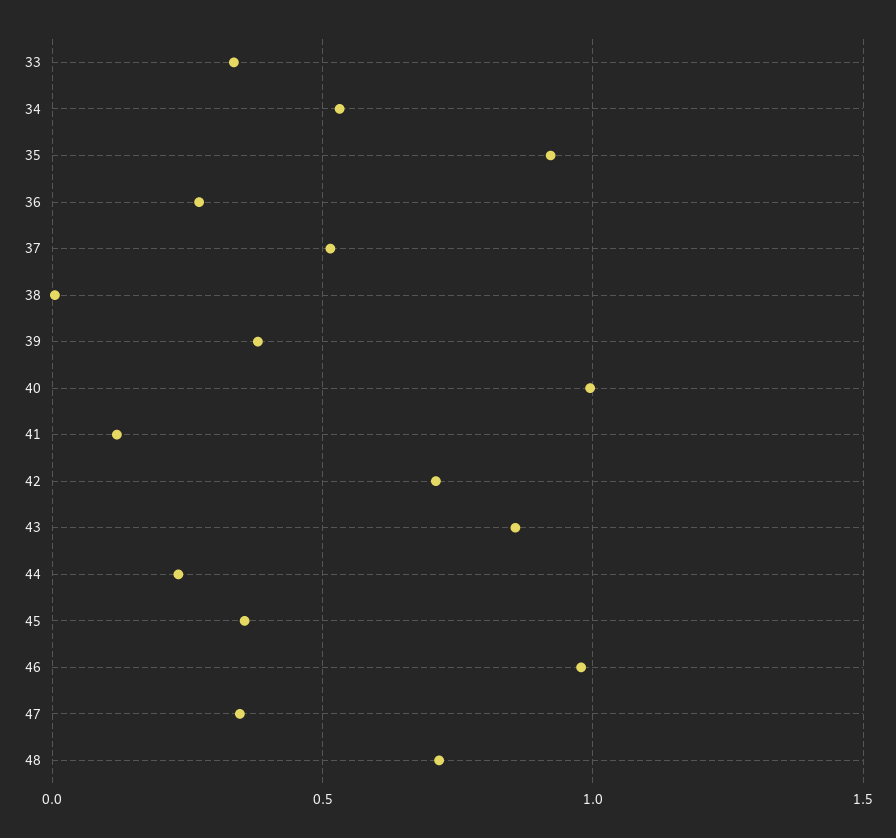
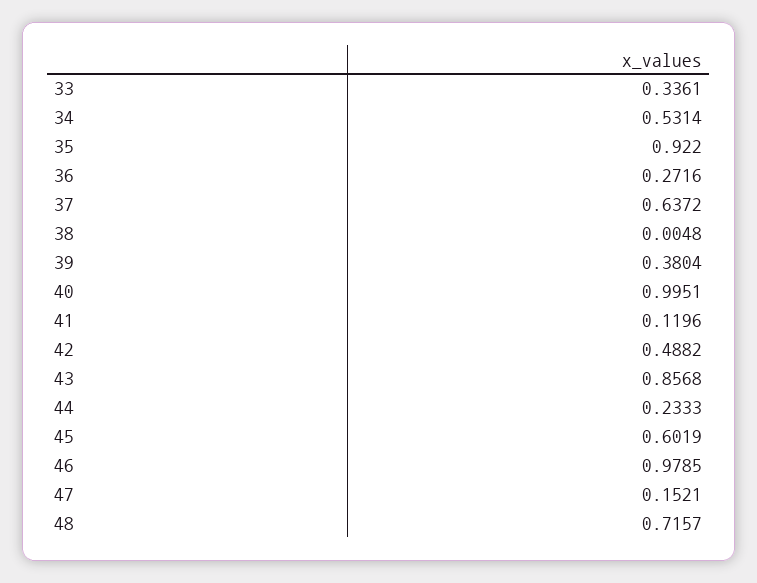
  {
    "33": 0.3361,
    "34": 0.5314,
    "35": 0.922,
    "36": 0.2716,
-   "37": 0.5,
+   "37": 0.6372,
    "38": 0.0048,
    "39": 0.3804,
    "40": 0.9951,
    "41": 0.1196,
-   "42": 0.7,
+   "42": 0.4882,
    "43": 0.8568,
    "44": 0.2333,
-   "45": 0.35,
+   "45": 0.6019,
    "46": 0.9785,
-   "47": 0.35,
+   "47": 0.1521,
    "48": 0.7157
  }

